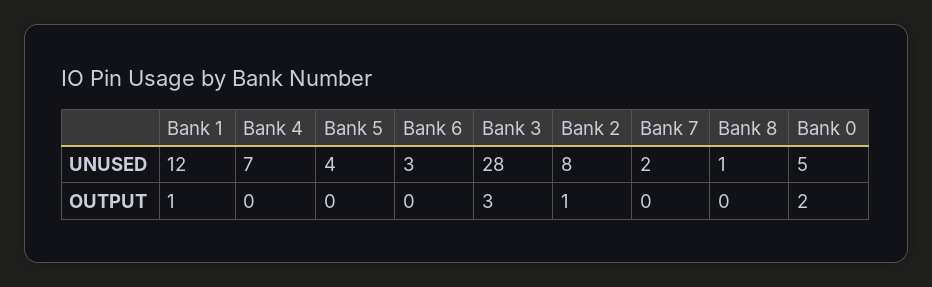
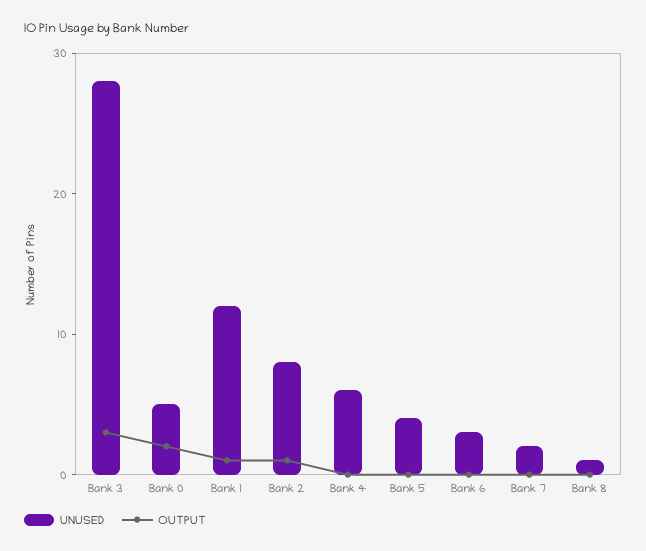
  {
    "UNUSED": {
      "Bank 1": 12,
-     "Bank 4": 7,
+     "Bank 4": 6,
      "Bank 5": 4,
      "Bank 6": 3,
      "Bank 3": 28,
      "Bank 2": 8,
      "Bank 7": 2,
      "Bank 8": 1,
      "Bank 0": 5
    },
    "OUTPUT": {
      "Bank 1": 1,
      "Bank 4": 0,
      "Bank 5": 0,
      "Bank 6": 0,
      "Bank 3": 3,
      "Bank 2": 1,
      "Bank 7": 0,
      "Bank 8": 0,
      "Bank 0": 2
    }
  }

